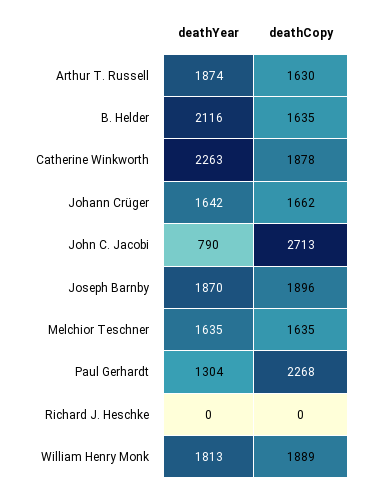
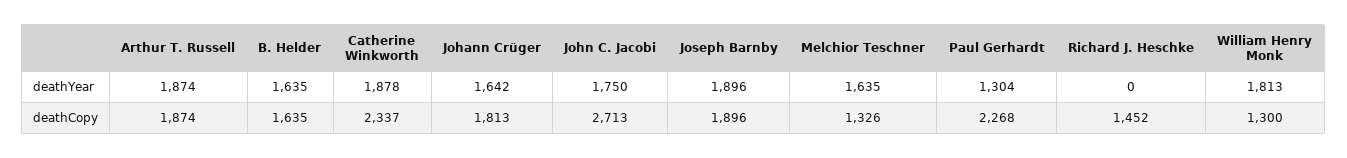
  {
    "deathYear": {
      "Arthur T. Russell": 1874,
-     "B. Helder": 2116,
+     "B. Helder": 1635,
-     "Catherine Winkworth": 2263,
+     "Catherine Winkworth": 1878,
      "Johann Crüger": 1642,
-     "John C. Jacobi": 790,
+     "John C. Jacobi": 1750,
-     "Joseph Barnby": 1870,
+     "Joseph Barnby": 1896,
      "Melchior Teschner": 1635,
      "Paul Gerhardt": 1304,
      "Richard J. Heschke": 0,
      "William Henry Monk": 1813
    },
    "deathCopy": {
-     "Arthur T. Russell": 1630,
+     "Arthur T. Russell": 1874,
      "B. Helder": 1635,
-     "Catherine Winkworth": 1878,
+     "Catherine Winkworth": 2337,
-     "Johann Crüger": 1662,
+     "Johann Crüger": 1813,
      "John C. Jacobi": 2713,
      "Joseph Barnby": 1896,
-     "Melchior Teschner": 1635,
+     "Melchior Teschner": 1326,
      "Paul Gerhardt": 2268,
-     "Richard J. Heschke": 0,
+     "Richard J. Heschke": 1452,
-     "William Henry Monk": 1889
+     "William Henry Monk": 1300
    }
  }

